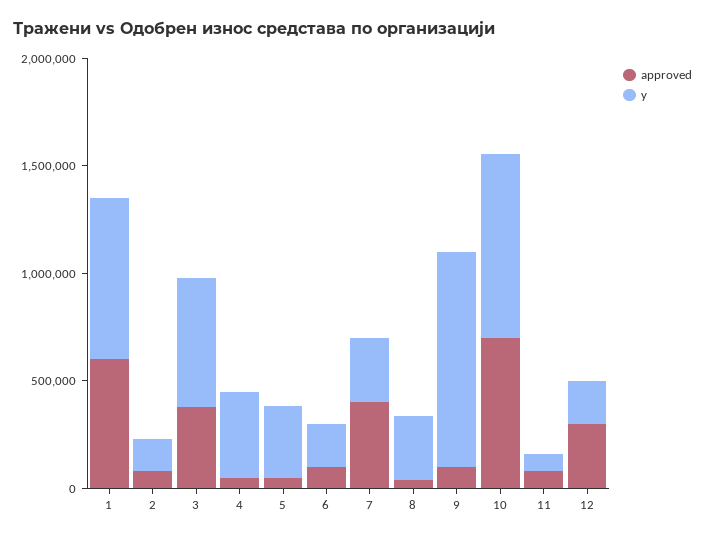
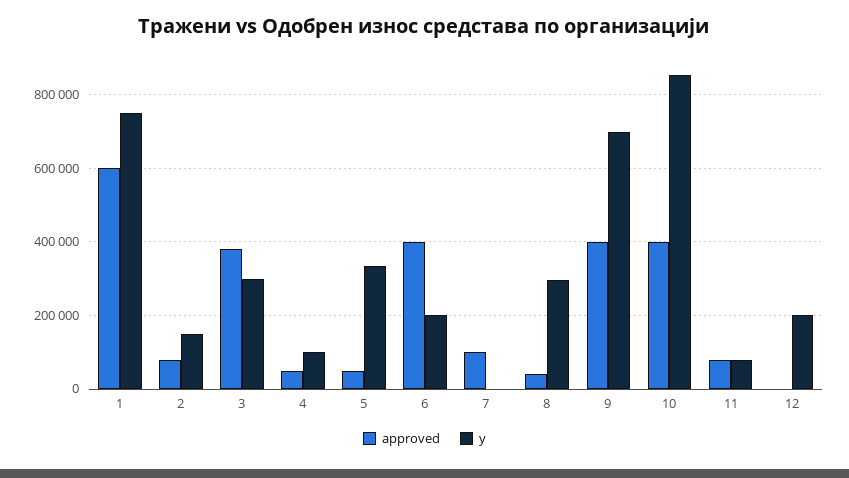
  {
    "approved": {
      "1": 600000,
      "2": 80000,
      "3": 380000,
      "4": 60000,
      "5": 60000,
-     "6": 100000,
+     "6": 400000,
-     "7": 400000,
+     "7": 100000,
      "8": 40000,
-     "9": 100000,
+     "9": 400000,
-     "10": 700000,
+     "10": 400000,
      "11": 80000,
-     "12": 300000
+     "12": 0
    },
    "y": {
      "1": 760000,
      "2": 160000,
-     "3": 600000,
+     "3": 300000,
-     "4": 400000,
+     "4": 100000,
      "5": 340000,
      "6": 200000,
-     "7": 300000,
+     "7": 0,
      "8": 300000,
-     "9": 1000000,
+     "9": 700000,
      "10": 860000,
      "11": 80000,
      "12": 200000
    }
  }

